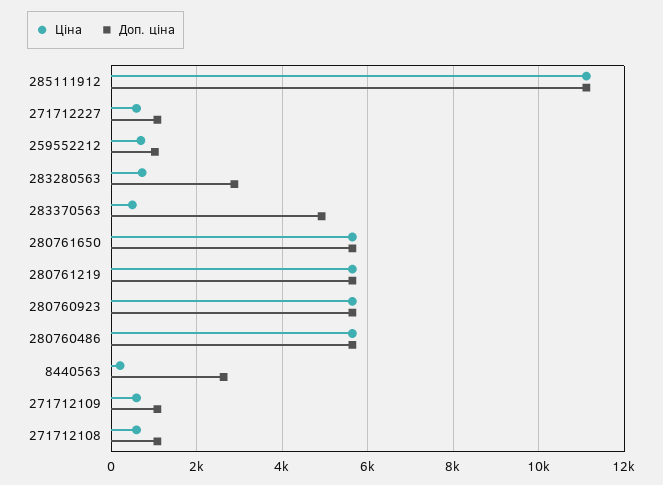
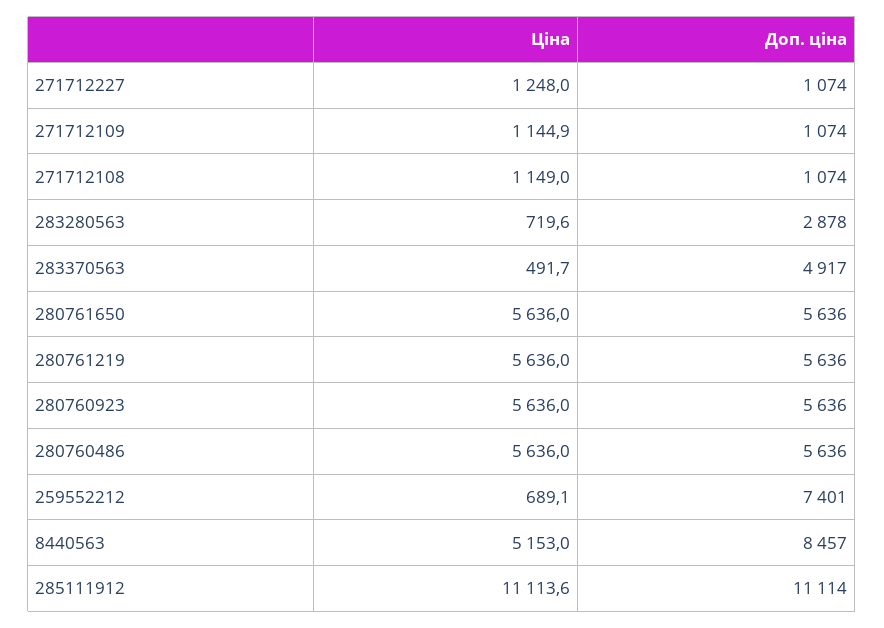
  {
    "Ціна": {
      "285111912": 11113.6,
-     "271712227": 600,
+     "271712227": 1248,
      "259552212": 689.1,
      "283280563": 719.6,
      "283370563": 491.7,
      "280761650": 5636,
      "280761219": 5636,
      "280760923": 5636,
      "280760486": 5636,
-     "8440563": 200,
+     "8440563": 5153,
-     "271712109": 600,
+     "271712109": 1144.9,
-     "271712108": 600
+     "271712108": 1149
    },
    "Доп. ціна": {
      "285111912": 11114,
      "271712227": 1074,
-     "259552212": 1000,
+     "259552212": 7401,
      "283280563": 2878,
      "283370563": 4917,
      "280761650": 5636,
      "280761219": 5636,
      "280760923": 5636,
      "280760486": 5636,
-     "8440563": 2600,
+     "8440563": 8457,
      "271712109": 1074,
      "271712108": 1074
    }
  }

